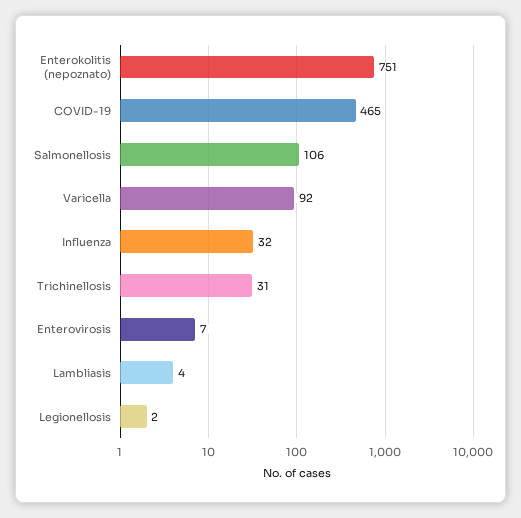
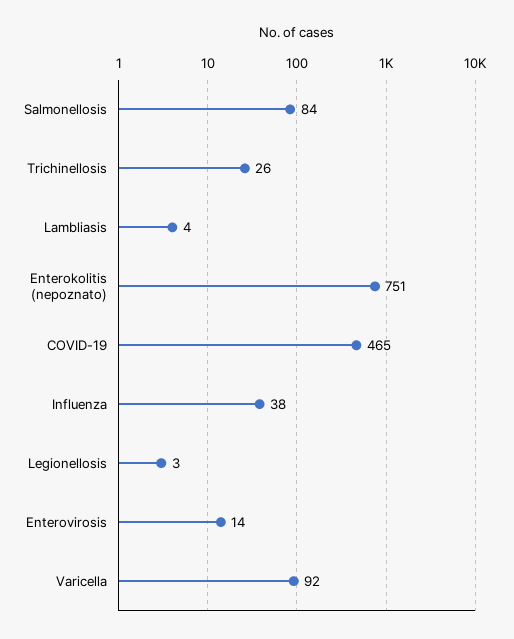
  {
    "Enterokolitis (nepoznato)": 751,
    "COVID-19": 465,
-   "Salmonellosis": 106,
+   "Salmonellosis": 84,
    "Varicella": 92,
-   "Influenza": 32,
+   "Influenza": 38,
-   "Trichinellosis": 31,
+   "Trichinellosis": 26,
-   "Enterovirosis": 7,
+   "Enterovirosis": 14,
    "Lambliasis": 4,
-   "Legionellosis": 2
+   "Legionellosis": 3
  }

